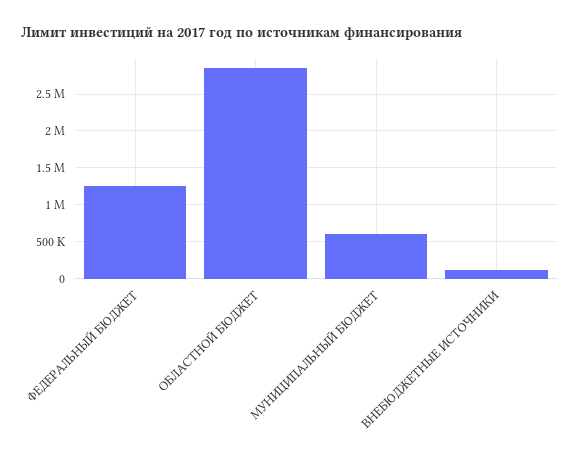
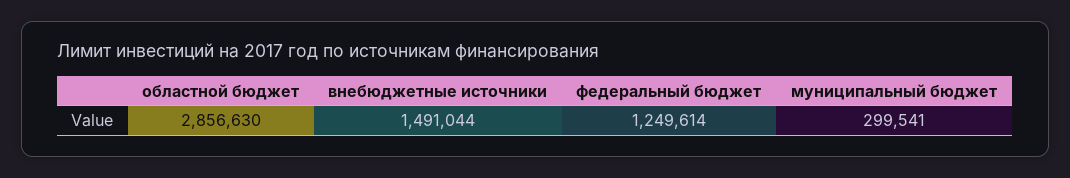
  {
    "ФЕДЕРАЛЬНЫЙ БЮДЖЕТ": 1249614,
    "ОБЛАСТНОЙ БЮДЖЕТ": 2856630,
-   "МУНИЦИПАЛЬНЫЙ БЮДЖЕТ": 600000,
+   "МУНИЦИПАЛЬНЫЙ БЮДЖЕТ": 299541,
-   "ВНЕБЮДЖЕТНЫЕ ИСТОЧНИКИ": 100000
+   "ВНЕБЮДЖЕТНЫЕ ИСТОЧНИКИ": 1491044
  }

